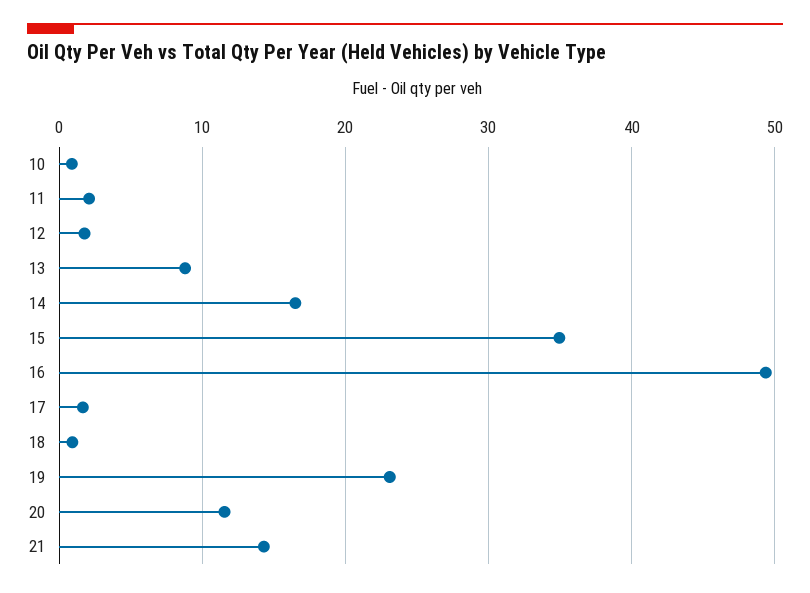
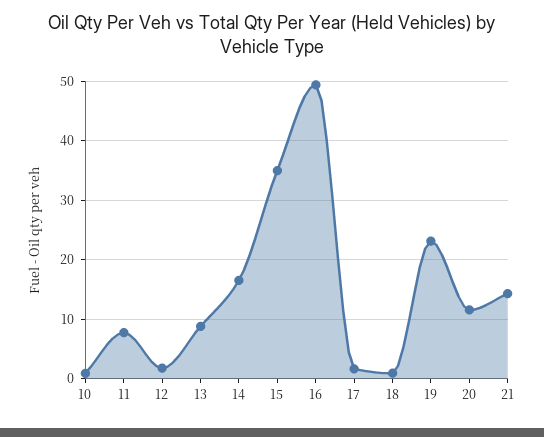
  {
    "10": 1,
-   "11": 2,
+   "11": 8,
    "12": 2,
    "13": 9,
    "14": 17,
    "15": 35,
    "16": 49,
    "17": 2,
    "18": 1,
    "19": 23,
    "20": 12,
    "21": 14
  }

